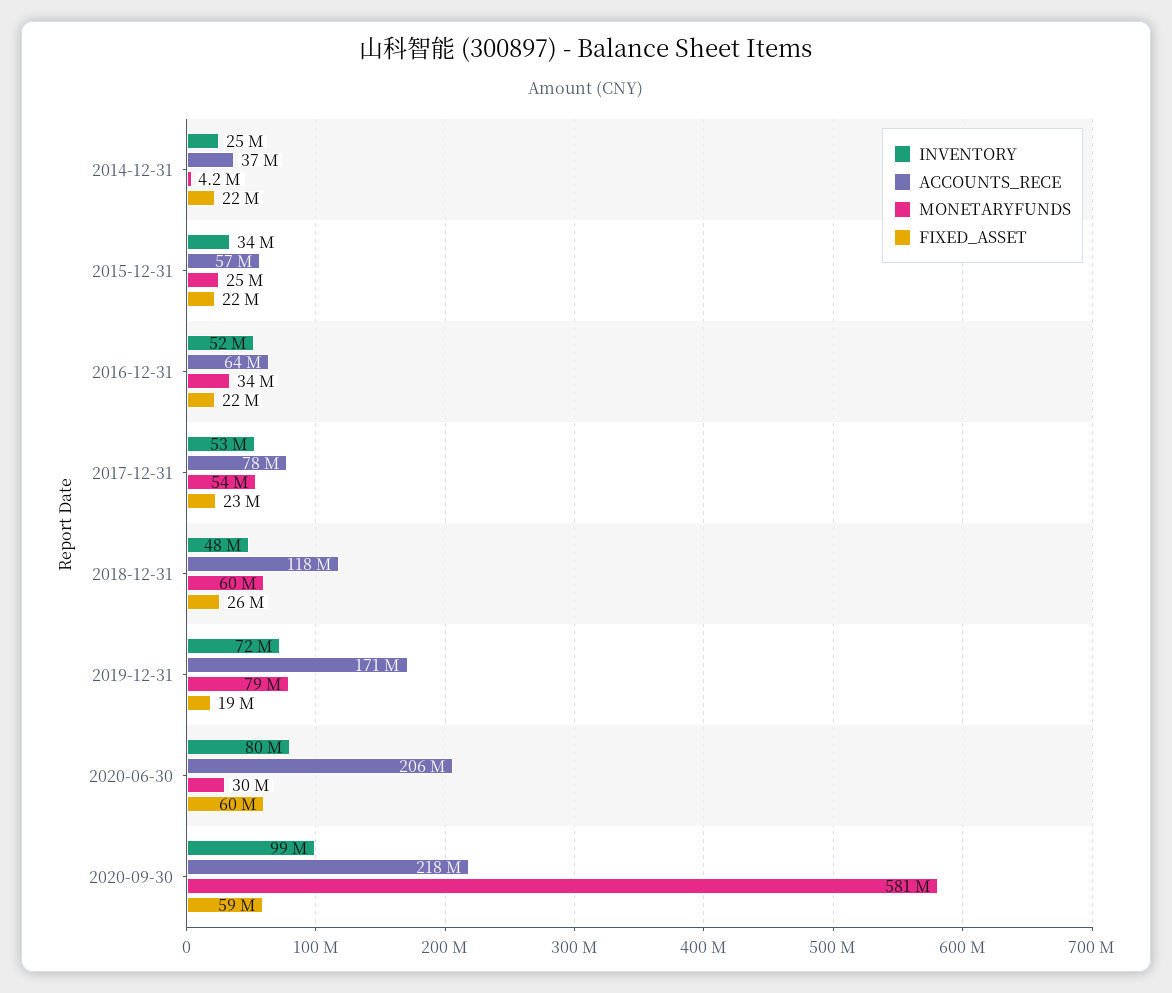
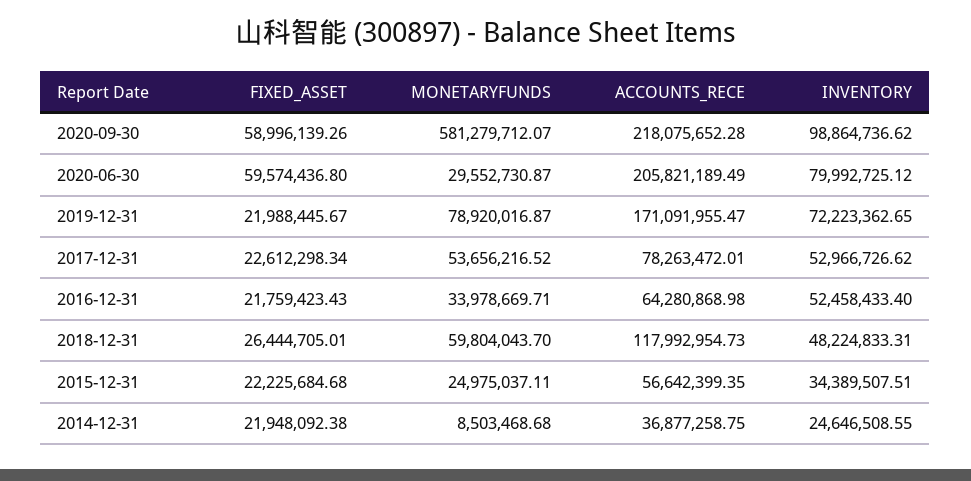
  {
    "INVENTORY": {
      "2014-12-31": 24646508.55,
      "2015-12-31": 34389507.51,
      "2016-12-31": 52458433.4,
      "2017-12-31": 52966726.62,
      "2018-12-31": 48224833.31,
      "2019-12-31": 72223362.65,
      "2020-06-30": 79992725.12,
      "2020-09-30": 98864736.62
    },
    "ACCOUNTS_RECE": {
      "2014-12-31": 36877258.75,
      "2015-12-31": 56642399.35,
      "2016-12-31": 64280868.98,
      "2017-12-31": 78263472.01,
      "2018-12-31": 117992954.73,
      "2019-12-31": 171091955.47,
      "2020-06-30": 205821189.49,
      "2020-09-30": 218075652.28
    },
    "MONETARYFUNDS": {
-     "2014-12-31": 4200000,
+     "2014-12-31": 8503468.68,
      "2015-12-31": 24975037.11,
      "2016-12-31": 33978669.71,
      "2017-12-31": 53656216.52,
      "2018-12-31": 59804043.7,
      "2019-12-31": 78920016.87,
      "2020-06-30": 29552730.87,
      "2020-09-30": 581279712.07
    },
    "FIXED_ASSET": {
      "2014-12-31": 21948092.38,
      "2015-12-31": 22225684.68,
      "2016-12-31": 21759423.43,
      "2017-12-31": 22612298.34,
      "2018-12-31": 26444705.01,
-     "2019-12-31": 19000000,
+     "2019-12-31": 21988445.67,
      "2020-06-30": 59574436.8,
      "2020-09-30": 58996139.26
    }
  }

